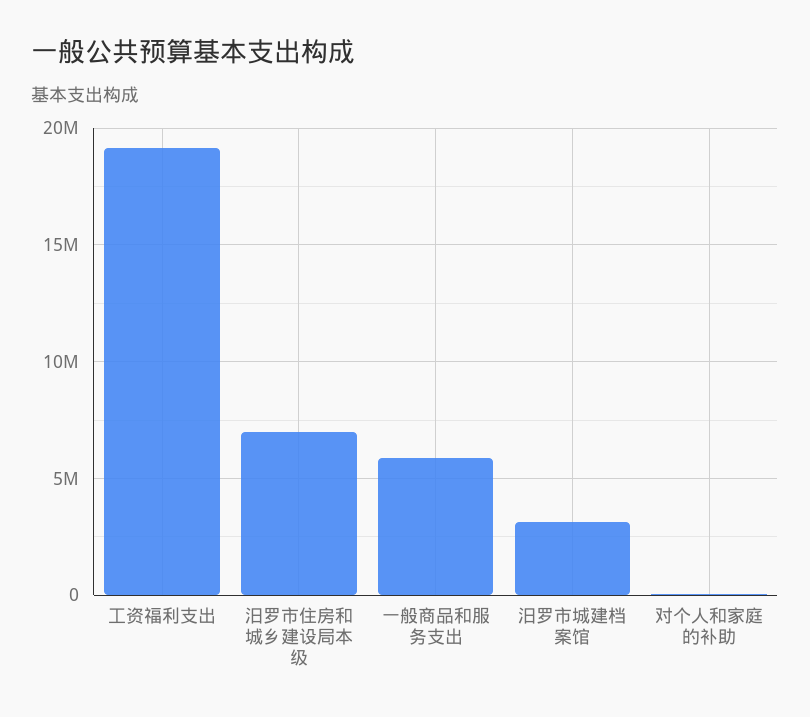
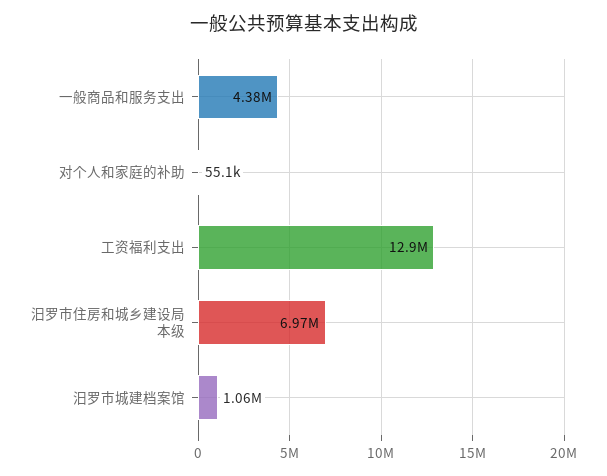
  {
-   "工资福利支出": 19000000,
+   "工资福利支出": 12900000,
    "汨罗市住房和城乡建设局本级": 6970000,
-   "一般商品和服务支出": 6000000,
+   "一般商品和服务支出": 4380000,
-   "汨罗市城建档案馆": 3000000,
+   "汨罗市城建档案馆": 1060000,
    "对个人和家庭的补助": 55100
  }

